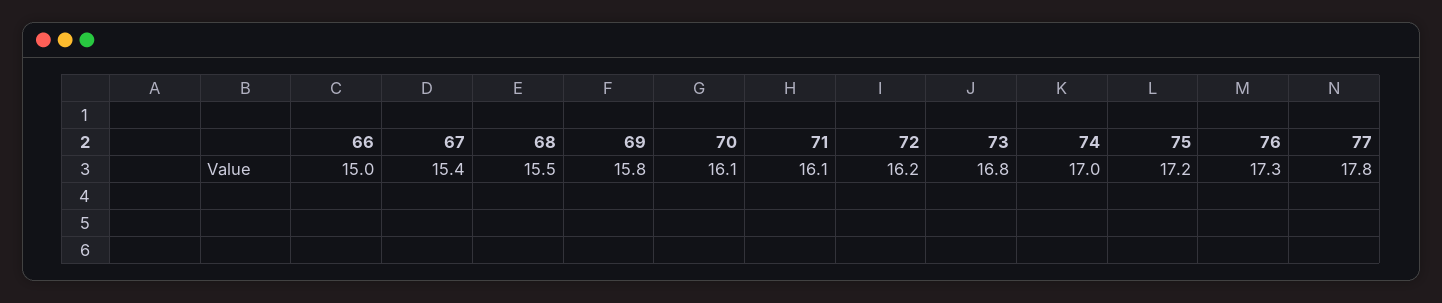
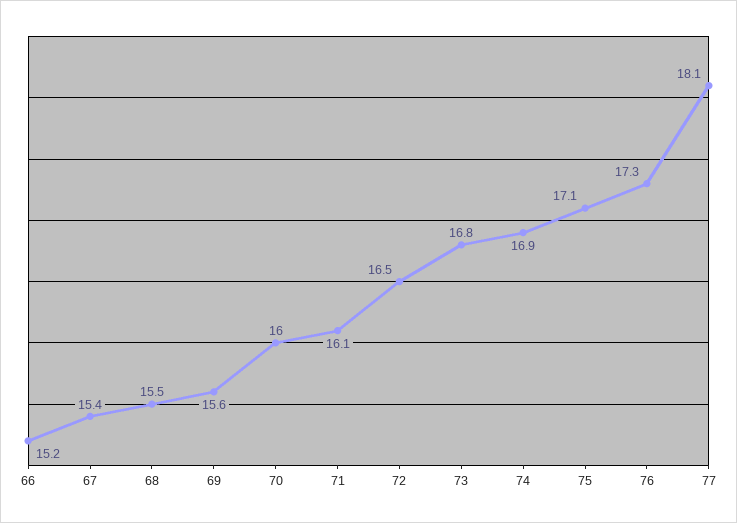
  {
-   "66": 15,
+   "66": 15.2,
    "67": 15.4,
    "68": 15.5,
-   "69": 15.8,
+   "69": 15.6,
-   "70": 16.1,
+   "70": 16,
    "71": 16.1,
-   "72": 16.2,
+   "72": 16.5,
    "73": 16.8,
-   "74": 17,
+   "74": 16.9,
-   "75": 17.2,
+   "75": 17.1,
    "76": 17.3,
-   "77": 17.8
+   "77": 18.1
  }

